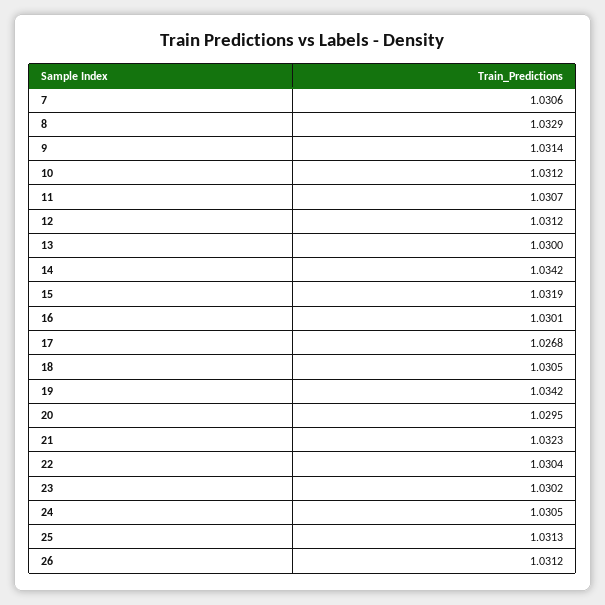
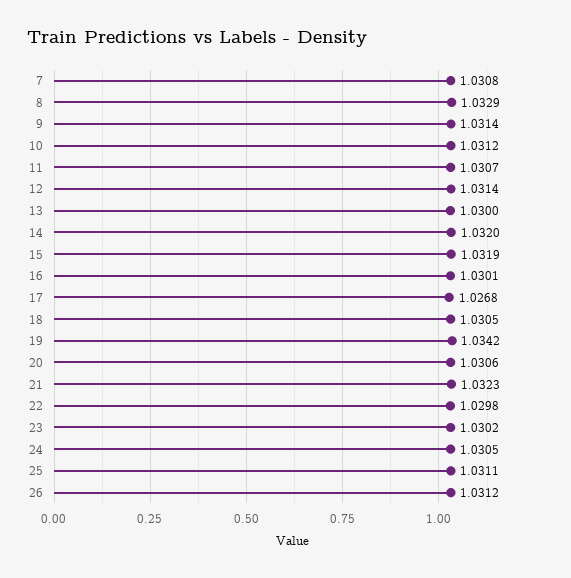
  {
-   "7": 1.0306,
+   "7": 1.0308,
    "8": 1.0329,
    "9": 1.0314,
    "10": 1.0312,
    "11": 1.0307,
-   "12": 1.0312,
+   "12": 1.0314,
    "13": 1.03,
-   "14": 1.0342,
+   "14": 1.032,
    "15": 1.0319,
    "16": 1.0301,
    "17": 1.0268,
    "18": 1.0305,
    "19": 1.0342,
-   "20": 1.0295,
+   "20": 1.0306,
    "21": 1.0323,
-   "22": 1.0304,
+   "22": 1.0298,
    "23": 1.0302,
    "24": 1.0305,
-   "25": 1.0313,
+   "25": 1.0311,
    "26": 1.0312
  }

